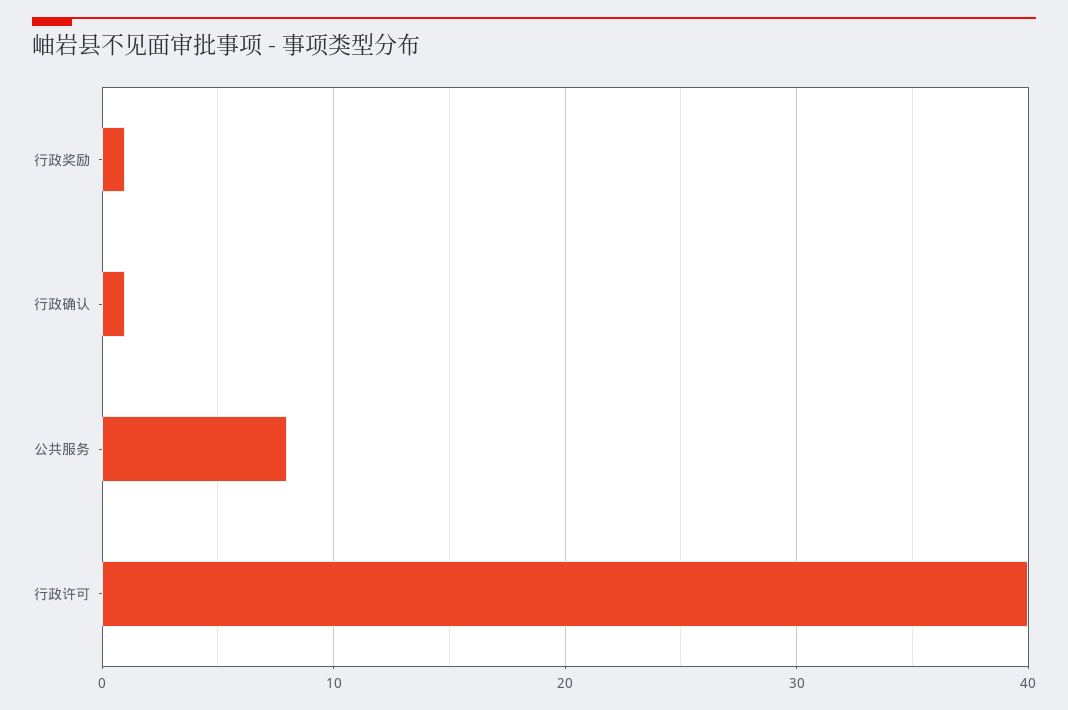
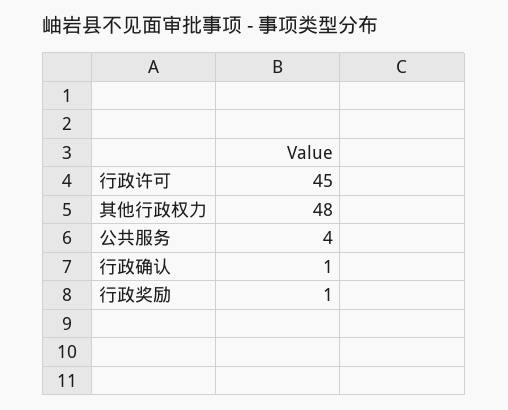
  {
    "行政奖励": 1,
    "行政确认": 1,
-   "公共服务": 8,
+   "公共服务": 4,
-   "行政许可": 40
+   "行政许可": 45,
+   "其他行政权力": 48
  }

